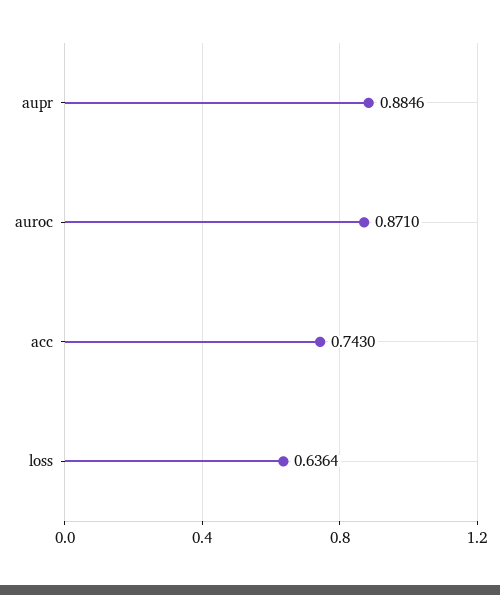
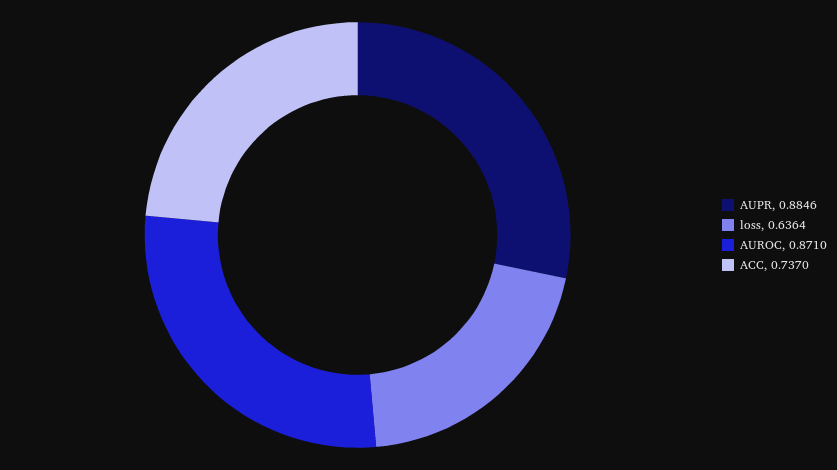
  {
    "aupr": 0.8846,
    "auroc": 0.871,
-   "acc": 0.743,
+   "acc": 0.737,
    "loss": 0.6364
  }

